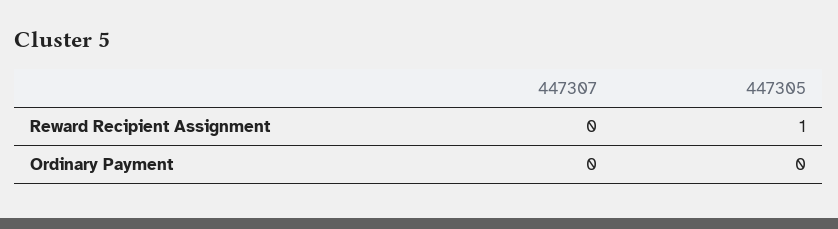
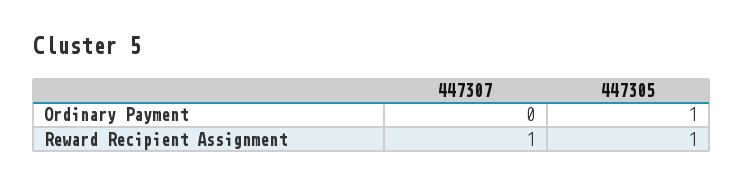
  {
    "447307": {
-     "Reward Recipient Assignment": 0,
+     "Reward Recipient Assignment": 1,
      "Ordinary Payment": 0
    },
    "447305": {
      "Reward Recipient Assignment": 1,
-     "Ordinary Payment": 0
+     "Ordinary Payment": 1
    }
  }

